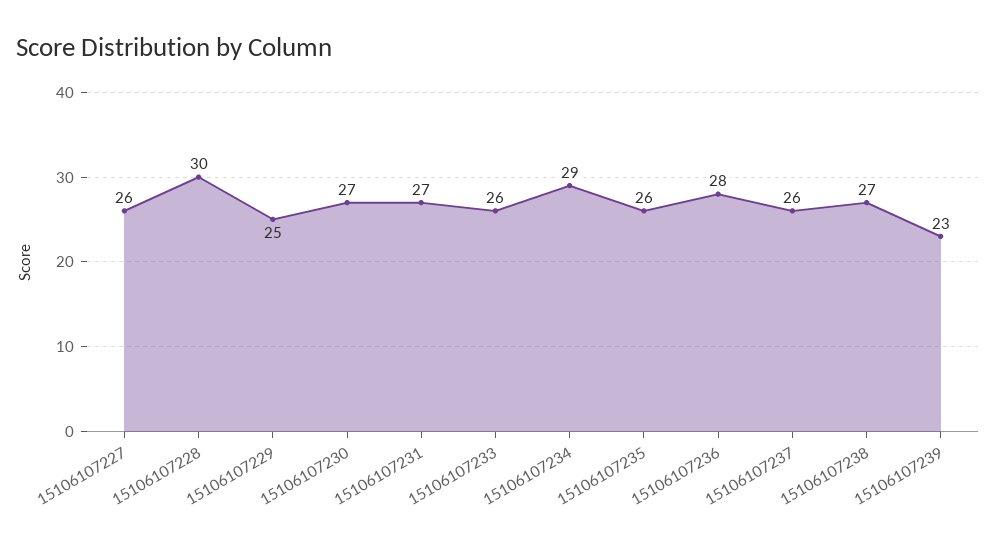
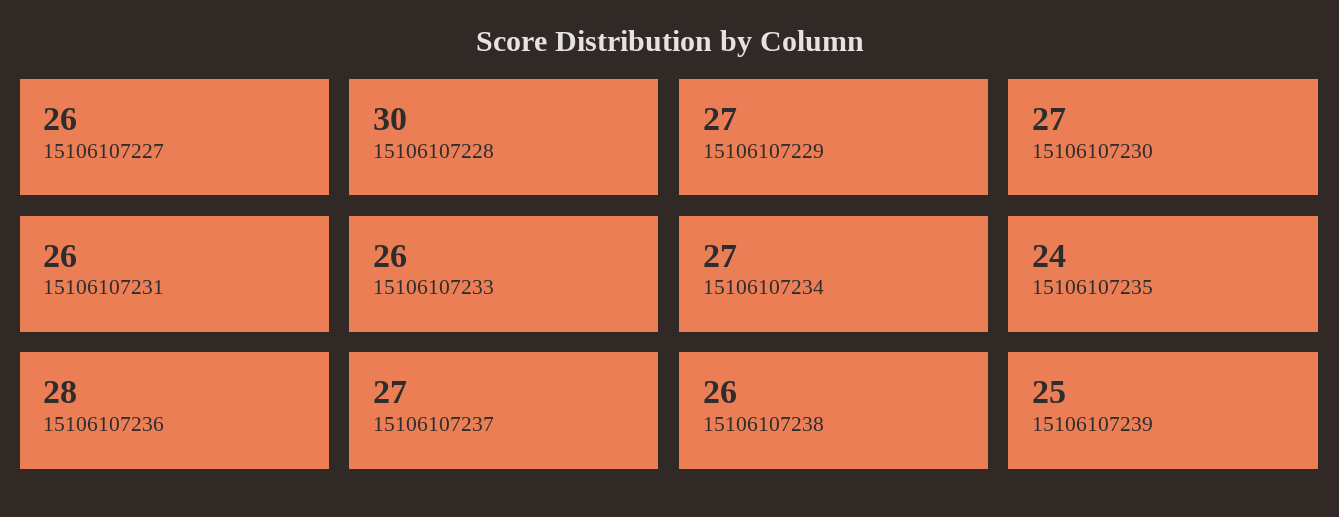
  {
    "15106107227": 26,
    "15106107228": 30,
-   "15106107229": 25,
+   "15106107229": 27,
    "15106107230": 27,
-   "15106107231": 27,
+   "15106107231": 26,
    "15106107233": 26,
-   "15106107234": 29,
+   "15106107234": 27,
-   "15106107235": 26,
+   "15106107235": 24,
    "15106107236": 28,
-   "15106107237": 26,
+   "15106107237": 27,
-   "15106107238": 27,
+   "15106107238": 26,
-   "15106107239": 23
+   "15106107239": 25
  }

